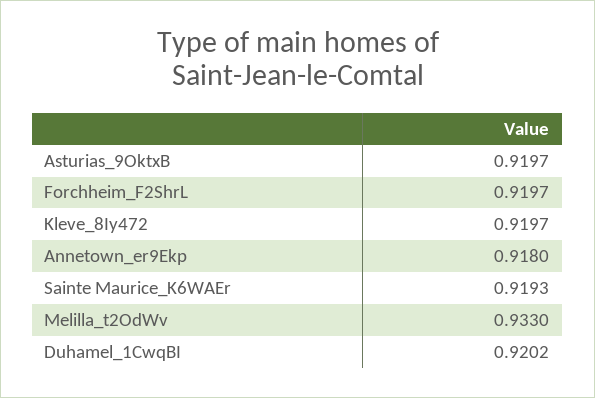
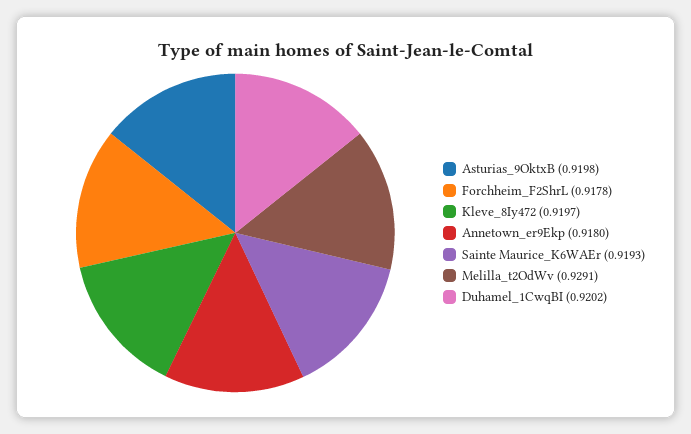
  {
-   "Asturias_9OktxB": 0.9197,
+   "Asturias_9OktxB": 0.9198,
-   "Forchheim_F2ShrL": 0.9197,
+   "Forchheim_F2ShrL": 0.9178,
    "Kleve_8Iy472": 0.9197,
    "Annetown_er9Ekp": 0.918,
    "Sainte Maurice_K6WAEr": 0.9193,
-   "Melilla_t2OdWv": 0.933,
+   "Melilla_t2OdWv": 0.9291,
    "Duhamel_1CwqBI": 0.9202
  }

